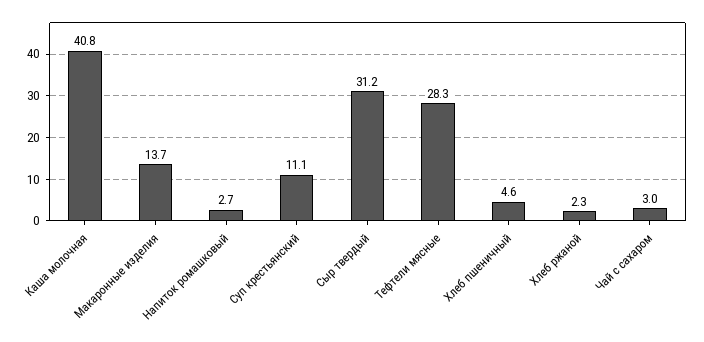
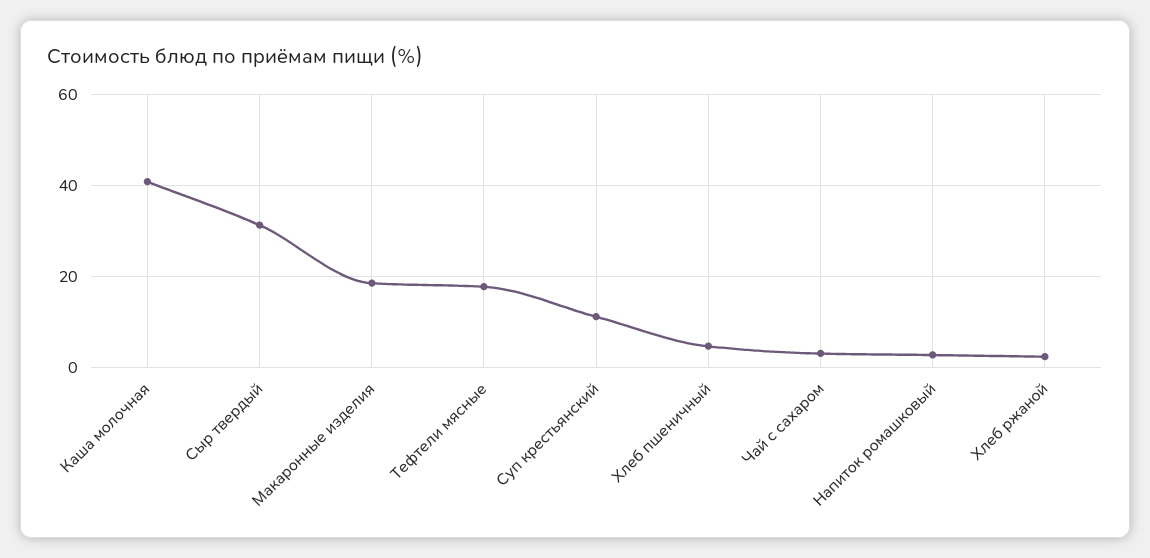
  {
    "Каша молочная": 40.8,
-   "Макаронные изделия": 13.7,
+   "Макаронные изделия": 18,
    "Напиток ромашковый": 2.7,
    "Суп крестьянский": 11.1,
    "Сыр твердый": 31.2,
-   "Тефтели мясные": 28.3,
+   "Тефтели мясные": 18,
    "Хлеб пшеничный": 4.6,
    "Хлеб ржаной": 2.3,
    "Чай с сахаром": 3
  }

